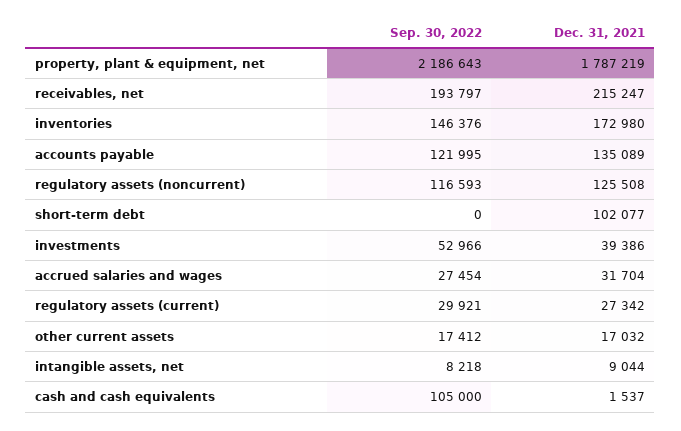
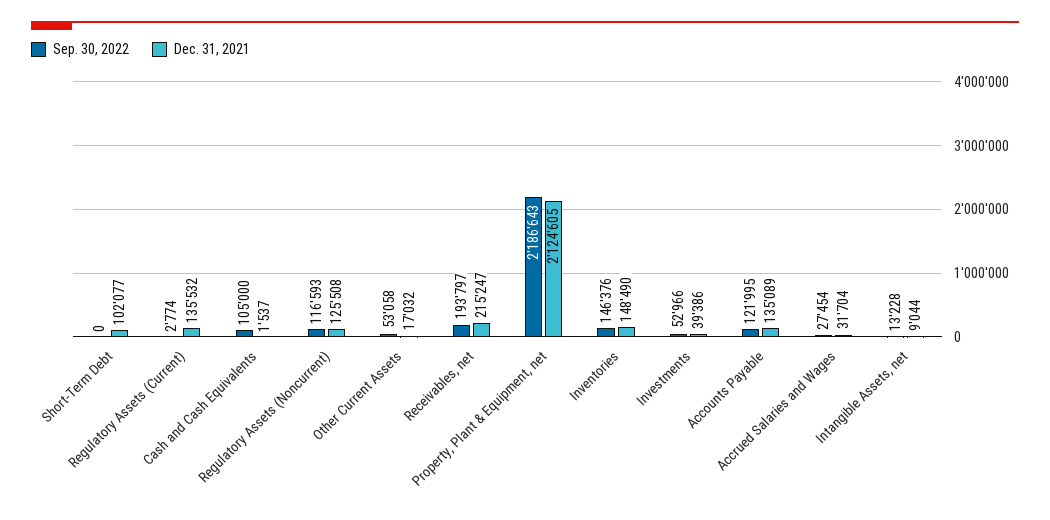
  {
    "Sep. 30, 2022": {
      "property, plant & equipment, net": 2186643,
      "receivables, net": 193797,
      "inventories": 146376,
      "accounts payable": 121995,
      "regulatory assets (noncurrent)": 116593,
      "short-term debt": 0,
      "investments": 52966,
      "accrued salaries and wages": 27454,
-     "regulatory assets (current)": 29921,
+     "regulatory assets (current)": 2774,
-     "other current assets": 17412,
+     "other current assets": 53058,
-     "intangible assets, net": 8218,
+     "intangible assets, net": 13228,
      "cash and cash equivalents": 105000
    },
    "Dec. 31, 2021": {
-     "property, plant & equipment, net": 1787219,
+     "property, plant & equipment, net": 2124605,
      "receivables, net": 215247,
-     "inventories": 172980,
+     "inventories": 148490,
      "accounts payable": 135089,
      "regulatory assets (noncurrent)": 125508,
      "short-term debt": 102077,
      "investments": 39386,
      "accrued salaries and wages": 31704,
-     "regulatory assets (current)": 27342,
+     "regulatory assets (current)": 135532,
      "other current assets": 17032,
      "intangible assets, net": 9044,
      "cash and cash equivalents": 1537
    }
  }

